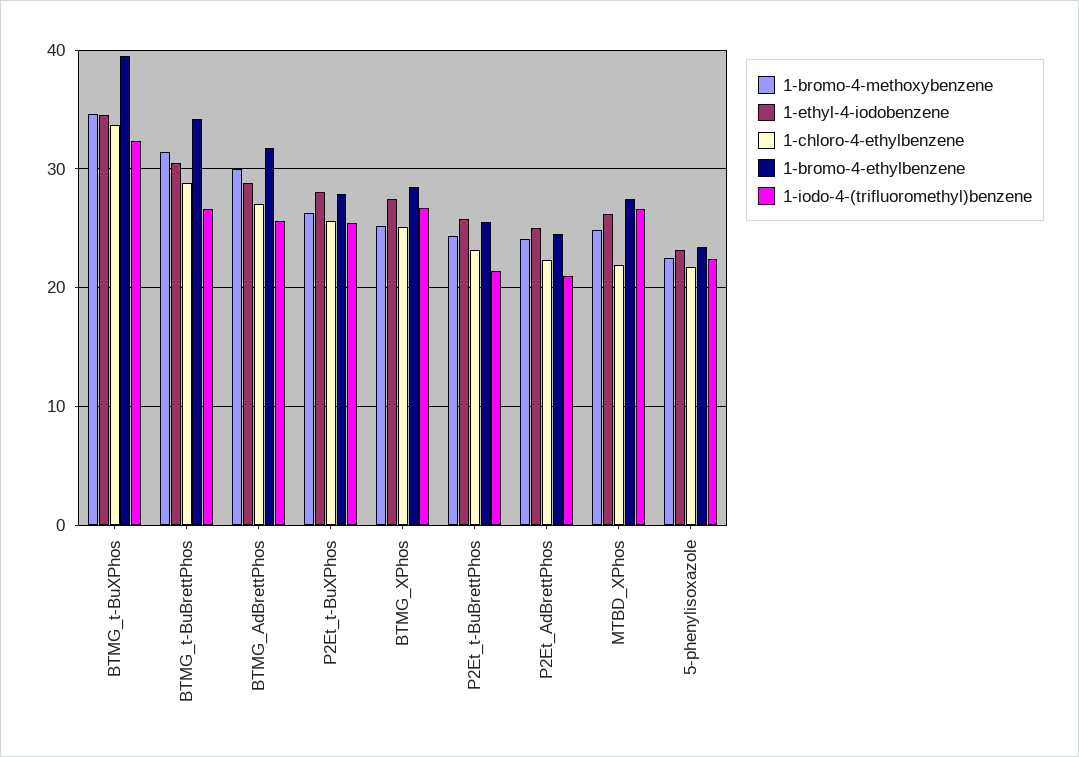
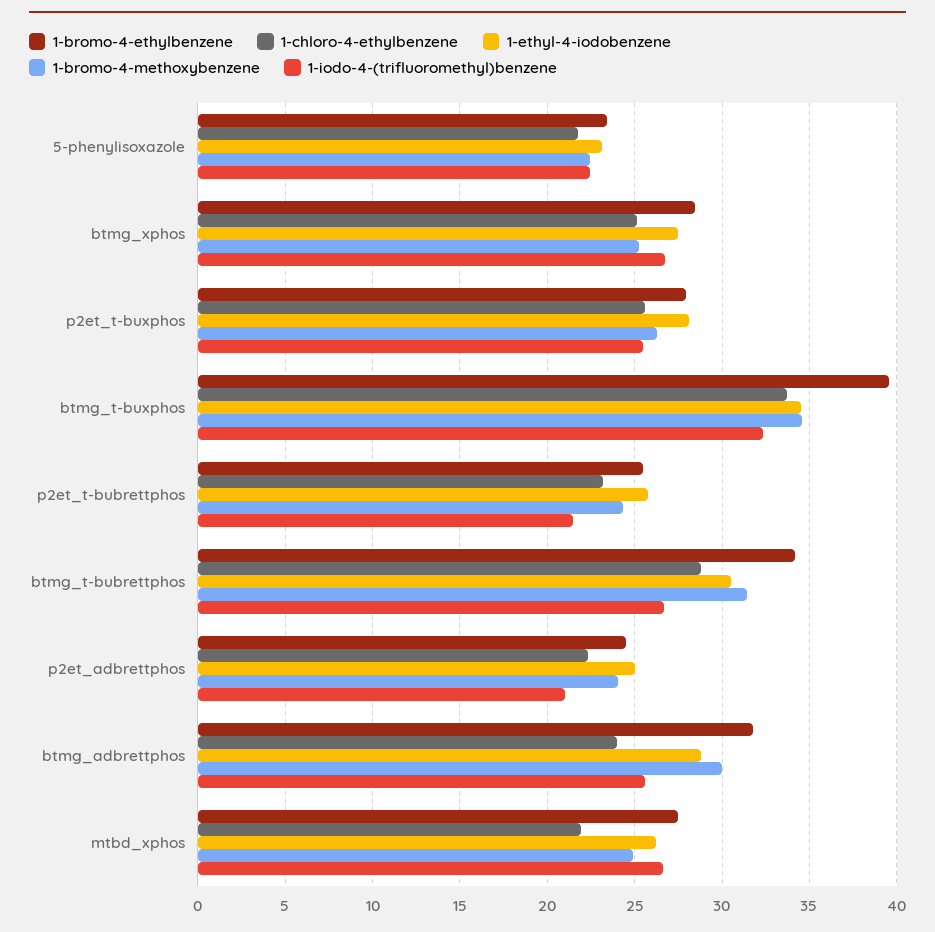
  {
    "1-bromo-4-methoxybenzene": {
      "BTMG_t-BuXPhos": 34.5,
      "BTMG_t-BuBrettPhos": 31.5,
      "BTMG_AdBrettPhos": 30,
      "P2Et_t-BuXPhos": 26.5,
      "BTMG_XPhos": 25,
      "P2Et_t-BuBrettPhos": 24.5,
      "P2Et_AdBrettPhos": 24,
      "MTBD_XPhos": 25,
      "5-phenylisoxazole": 22.5
    },
    "1-ethyl-4-iodobenzene": {
      "BTMG_t-BuXPhos": 34.5,
      "BTMG_t-BuBrettPhos": 30.5,
      "BTMG_AdBrettPhos": 29,
      "P2Et_t-BuXPhos": 28,
      "BTMG_XPhos": 27.5,
      "P2Et_t-BuBrettPhos": 25.5,
      "P2Et_AdBrettPhos": 25,
      "MTBD_XPhos": 26,
      "5-phenylisoxazole": 23
    },
    "1-chloro-4-ethylbenzene": {
      "BTMG_t-BuXPhos": 33.5,
      "BTMG_t-BuBrettPhos": 29,
-     "BTMG_AdBrettPhos": 27,
+     "BTMG_AdBrettPhos": 24,
      "P2Et_t-BuXPhos": 25.5,
      "BTMG_XPhos": 25,
      "P2Et_t-BuBrettPhos": 23,
      "P2Et_AdBrettPhos": 22.5,
      "MTBD_XPhos": 22,
      "5-phenylisoxazole": 22
    },
    "1-bromo-4-ethylbenzene": {
      "BTMG_t-BuXPhos": 39.5,
      "BTMG_t-BuBrettPhos": 34,
      "BTMG_AdBrettPhos": 32,
      "P2Et_t-BuXPhos": 28,
      "BTMG_XPhos": 28.5,
      "P2Et_t-BuBrettPhos": 25.5,
      "P2Et_AdBrettPhos": 24.5,
      "MTBD_XPhos": 27.5,
      "5-phenylisoxazole": 23.5
    },
    "1-iodo-4-(trifluoromethyl)benzene": {
      "BTMG_t-BuXPhos": 32.5,
      "BTMG_t-BuBrettPhos": 26.5,
      "BTMG_AdBrettPhos": 25.5,
      "P2Et_t-BuXPhos": 25.5,
      "BTMG_XPhos": 26.5,
      "P2Et_t-BuBrettPhos": 21.5,
      "P2Et_AdBrettPhos": 21,
      "MTBD_XPhos": 26.5,
      "5-phenylisoxazole": 22.5
    }
  }

